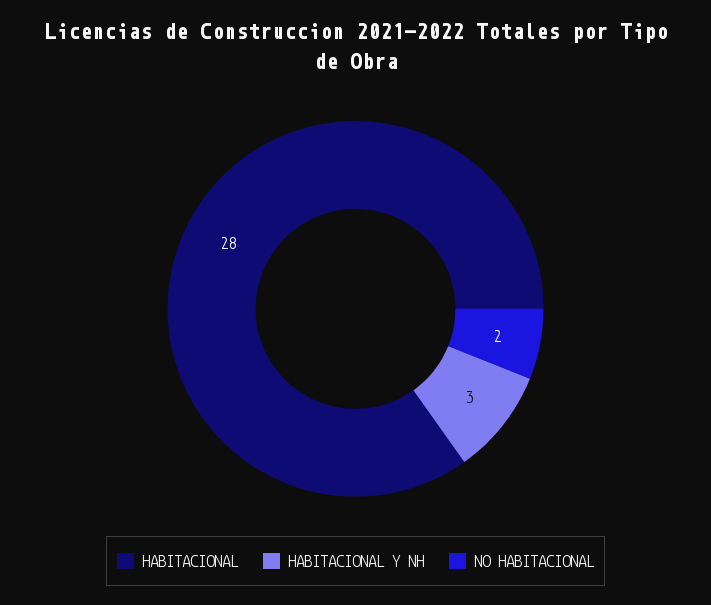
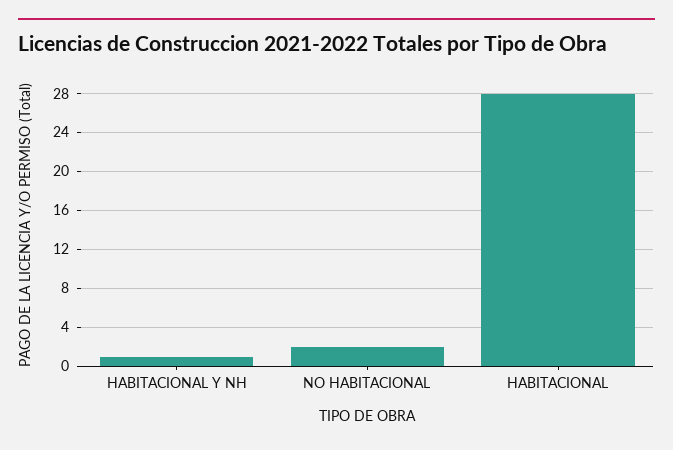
  {
    "HABITACIONAL": 28,
-   "HABITACIONAL Y NH": 3,
+   "HABITACIONAL Y NH": 1,
    "NO HABITACIONAL": 2
  }

